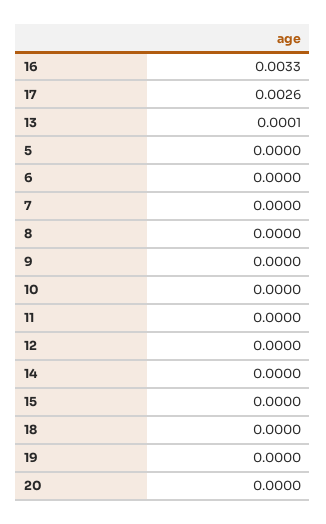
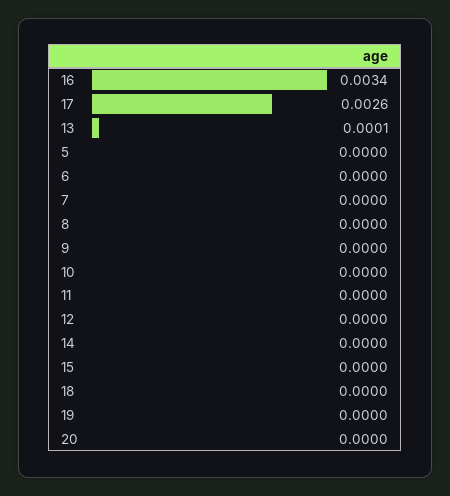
  {
-   "16": 0.0033,
+   "16": 0.0034,
    "17": 0.0026,
    "13": 0.0001,
    "5": 0,
    "6": 0,
    "7": 0,
    "8": 0,
    "9": 0,
    "10": 0,
    "11": 0,
    "12": 0,
    "14": 0,
    "15": 0,
    "18": 0,
    "19": 0,
    "20": 0
  }

